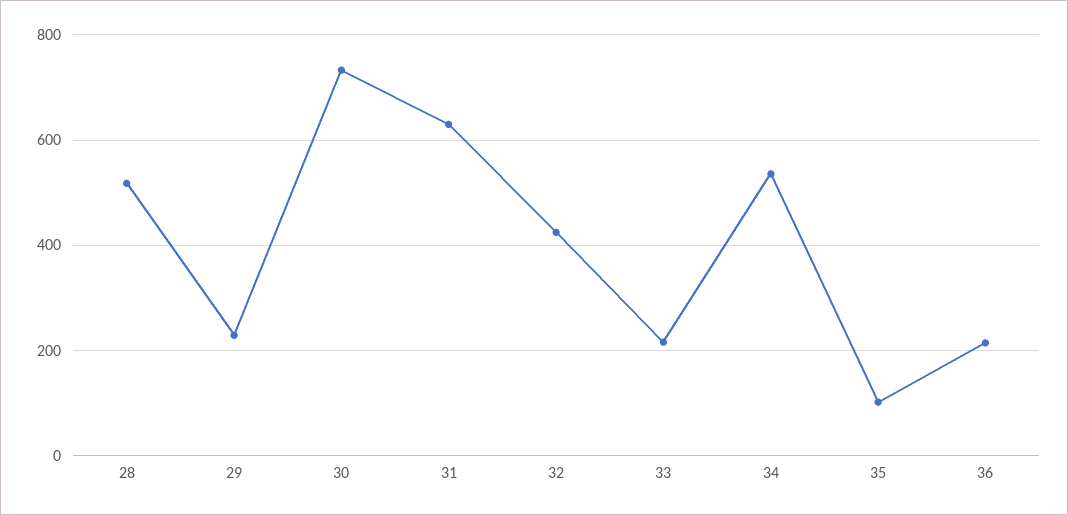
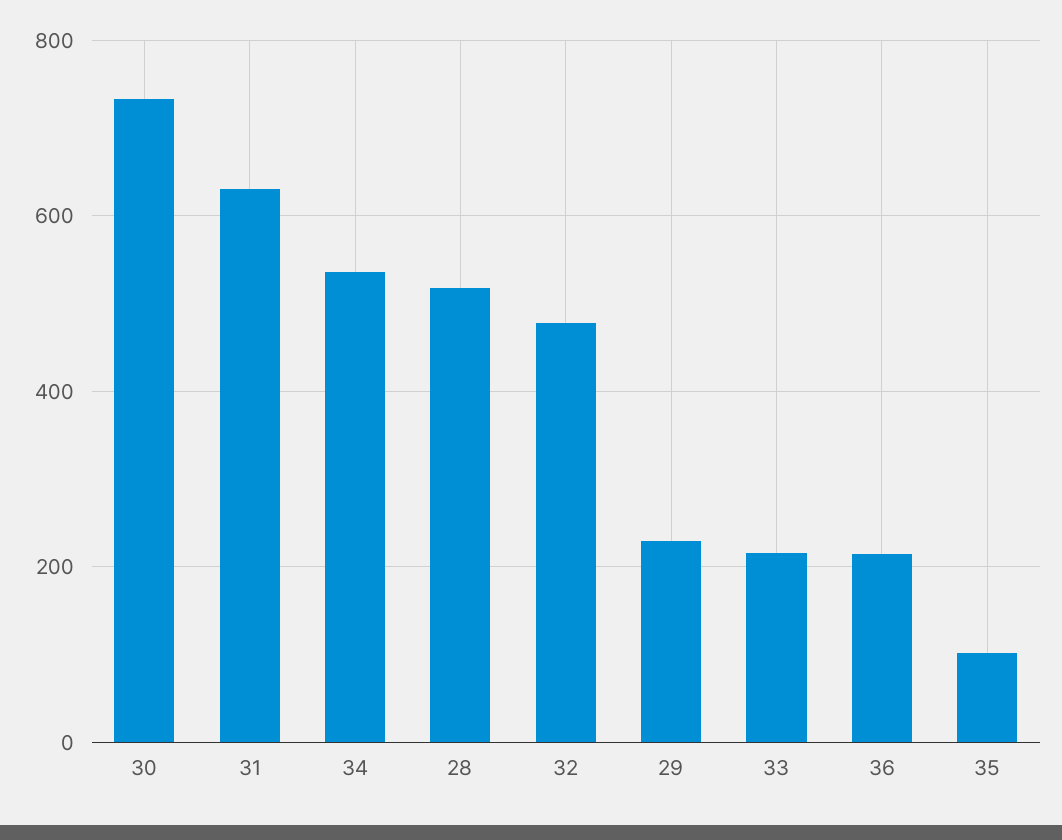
  {
    "28": 520,
    "29": 220,
    "30": 740,
    "31": 640,
-   "32": 420,
+   "32": 480,
    "33": 220,
    "34": 540,
    "35": 100,
    "36": 220
  }

